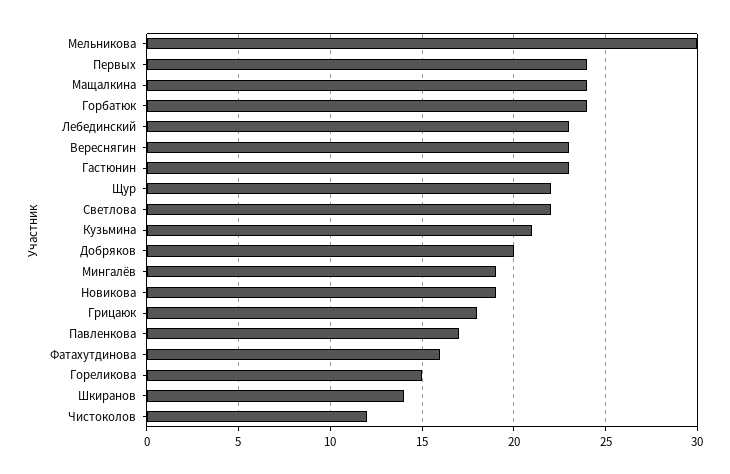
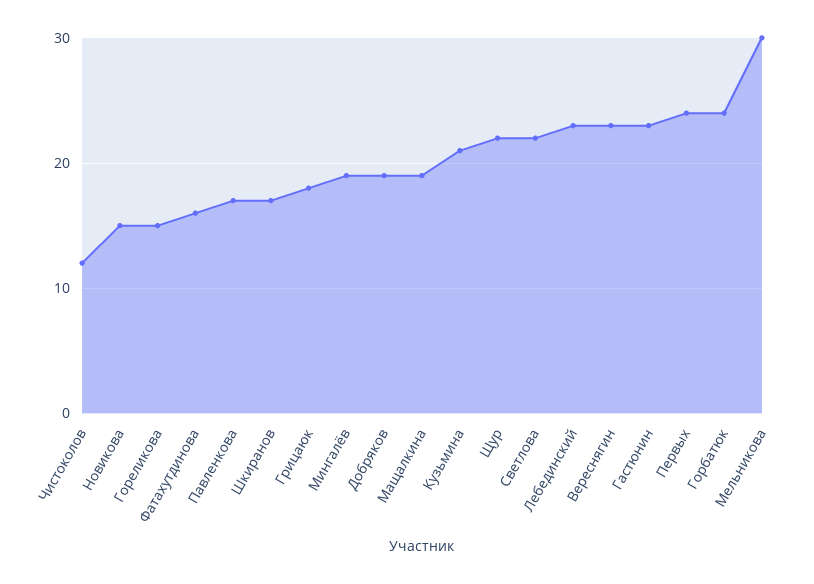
  {
    "Мельникова": 30,
    "Первых": 24,
-   "Мащалкина": 24,
+   "Мащалкина": 19,
    "Горбатюк": 24,
    "Лебединский": 23,
    "Вереснягин": 23,
    "Гастюнин": 23,
    "Щур": 22,
    "Светлова": 22,
    "Кузьмина": 21,
-   "Добряков": 20,
+   "Добряков": 19,
    "Мингалёв": 19,
-   "Новикова": 19,
+   "Новикова": 15,
    "Грицаюк": 18,
    "Павленкова": 17,
    "Фатахутдинова": 16,
    "Гореликова": 15,
-   "Шкиранов": 14,
+   "Шкиранов": 17,
    "Чистоколов": 12
  }

